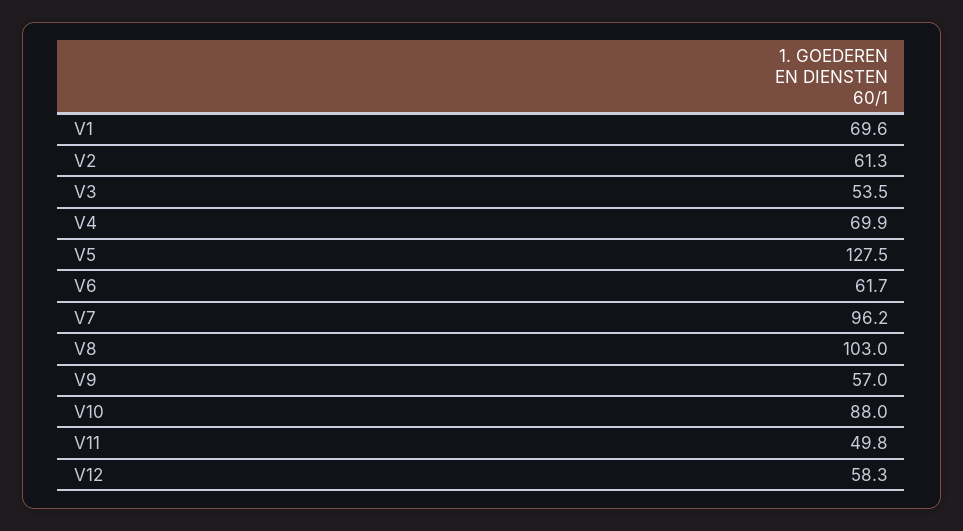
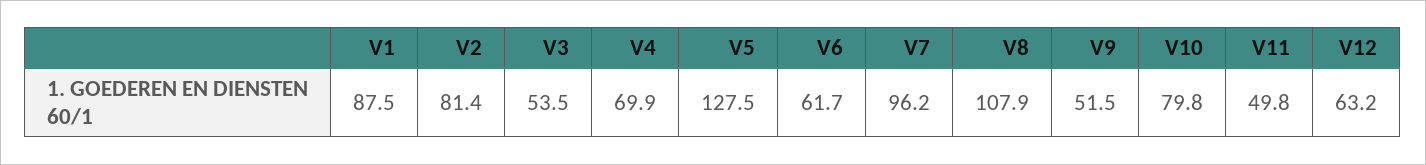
  {
-   "V1": 69.6,
+   "V1": 87.5,
-   "V2": 61.3,
+   "V2": 81.4,
    "V3": 53.5,
    "V4": 69.9,
    "V5": 127.5,
    "V6": 61.7,
    "V7": 96.2,
-   "V8": 103,
+   "V8": 107.9,
-   "V9": 57,
+   "V9": 51.5,
-   "V10": 88,
+   "V10": 79.8,
    "V11": 49.8,
-   "V12": 58.3
+   "V12": 63.2
  }

